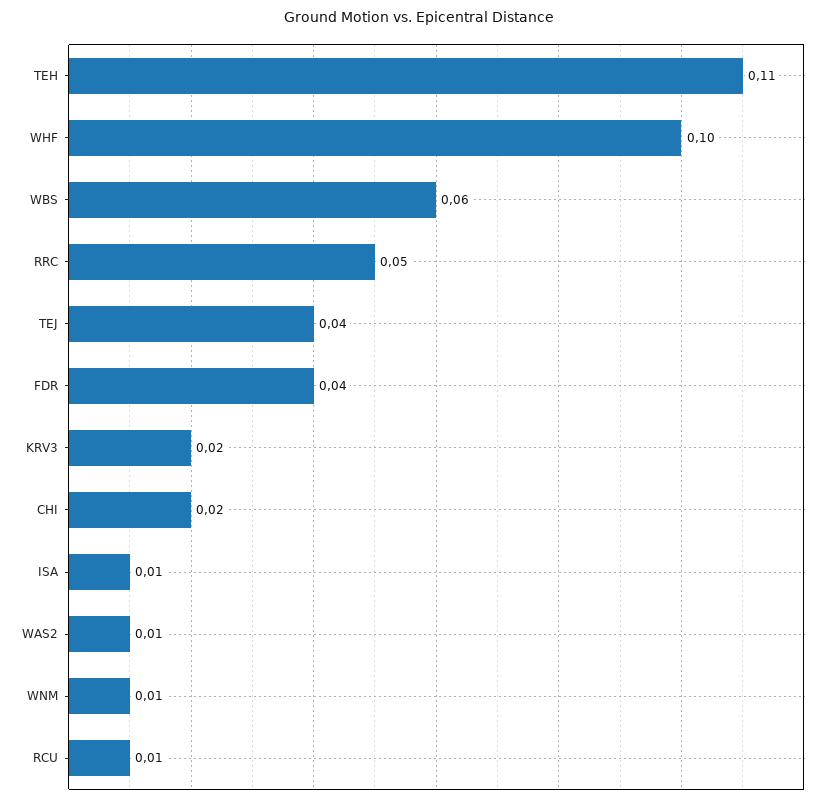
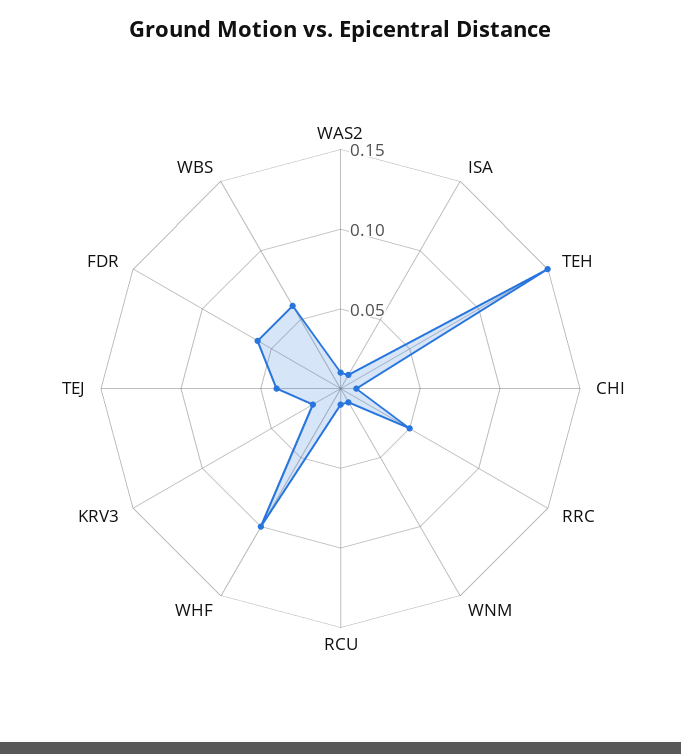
  {
-   "TEH": 0.11,
+   "TEH": 0.15,
    "WHF": 0.1,
    "WBS": 0.06,
    "RRC": 0.05,
    "TEJ": 0.04,
-   "FDR": 0.04,
+   "FDR": 0.06,
    "KRV3": 0.02,
-   "CHI": 0.02,
+   "CHI": 0.01,
    "ISA": 0.01,
    "WAS2": 0.01,
    "WNM": 0.01,
    "RCU": 0.01
  }

